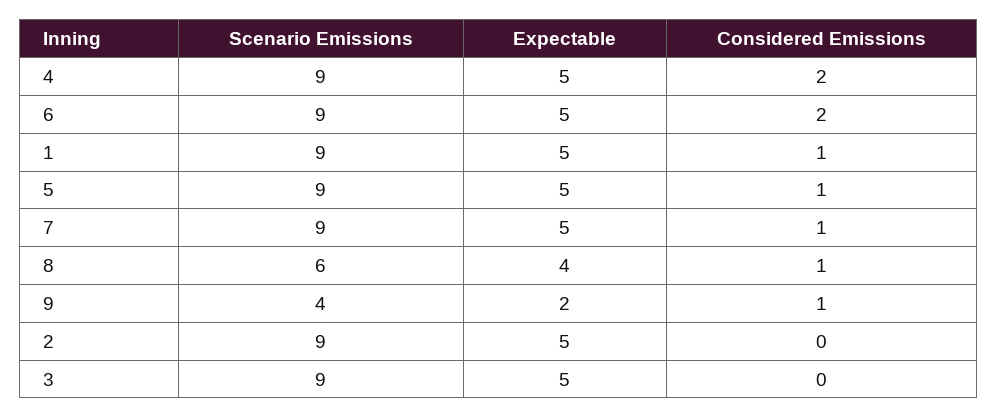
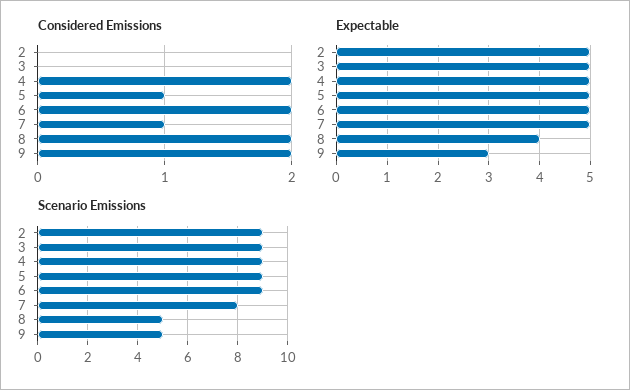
  {
    "Scenario Emissions": {
      "4": 9,
      "6": 9,
-     "1": 9,
      "5": 9,
-     "7": 9,
+     "7": 8,
-     "8": 6,
+     "8": 5,
-     "9": 4,
+     "9": 5,
      "2": 9,
      "3": 9
    },
    "Expectable": {
      "4": 5,
      "6": 5,
-     "1": 5,
      "5": 5,
      "7": 5,
      "8": 4,
-     "9": 2,
+     "9": 3,
      "2": 5,
      "3": 5
    },
    "Considered Emissions": {
      "4": 2,
      "6": 2,
-     "1": 1,
      "5": 1,
      "7": 1,
-     "8": 1,
+     "8": 2,
-     "9": 1,
+     "9": 2,
      "2": 0,
      "3": 0
    }
  }

